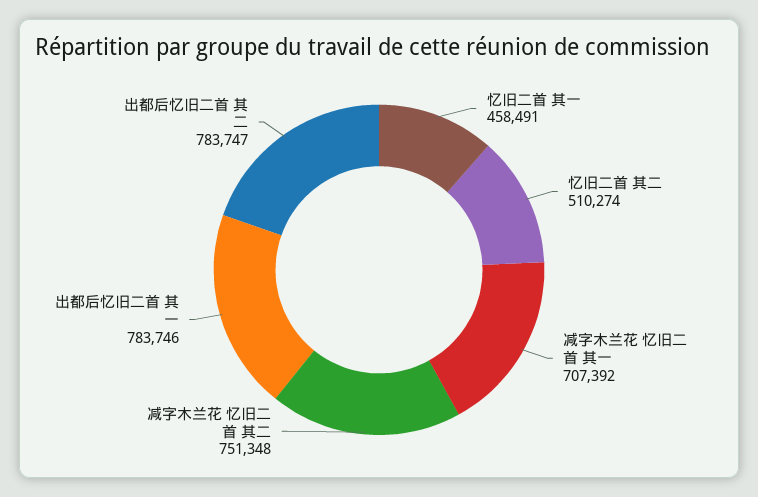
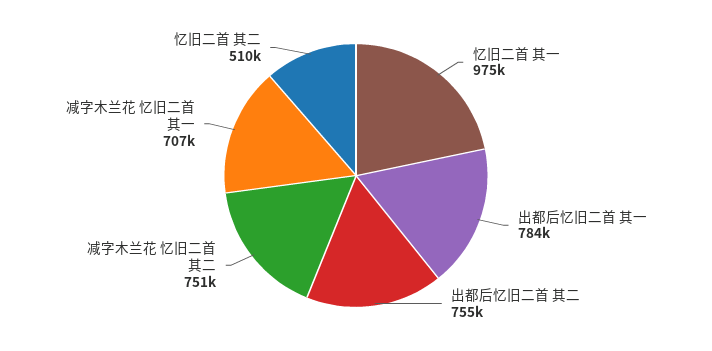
  {
-   "忆旧二首 其一": 458491,
+   "忆旧二首 其一": 975000,
    "忆旧二首 其二": 510274,
    "减字木兰花 忆旧二首 其一": 707392,
    "减字木兰花 忆旧二首 其二": 751348,
    "出都后忆旧二首 其一": 783746,
-   "出都后忆旧二首 其二": 783747
+   "出都后忆旧二首 其二": 755000
  }

